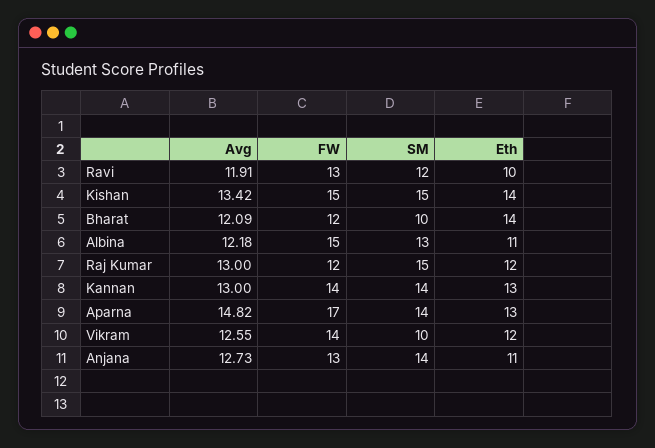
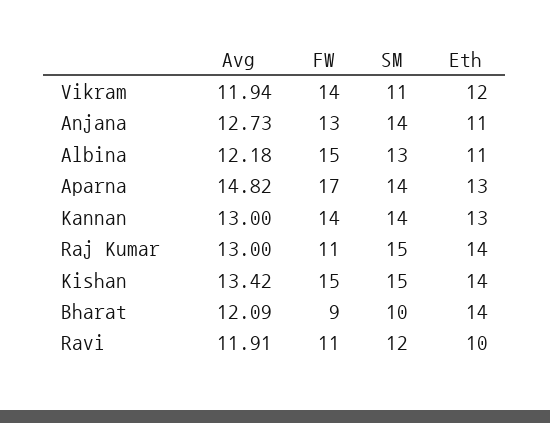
  {
    "Avg": {
      "Ravi": 11.91,
      "Kishan": 13.42,
      "Bharat": 12.09,
      "Albina": 12.18,
      "Raj Kumar": 13,
      "Kannan": 13,
      "Aparna": 14.82,
-     "Vikram": 12.55,
+     "Vikram": 11.94,
      "Anjana": 12.73
    },
    "FW": {
-     "Ravi": 13,
+     "Ravi": 11,
      "Kishan": 15,
-     "Bharat": 12,
+     "Bharat": 9,
      "Albina": 15,
-     "Raj Kumar": 12,
+     "Raj Kumar": 11,
      "Kannan": 14,
      "Aparna": 17,
      "Vikram": 14,
      "Anjana": 13
    },
    "SM": {
      "Ravi": 12,
      "Kishan": 15,
      "Bharat": 10,
      "Albina": 13,
      "Raj Kumar": 15,
      "Kannan": 14,
      "Aparna": 14,
-     "Vikram": 10,
+     "Vikram": 11,
      "Anjana": 14
    },
    "Eth": {
      "Ravi": 10,
      "Kishan": 14,
      "Bharat": 14,
      "Albina": 11,
-     "Raj Kumar": 12,
+     "Raj Kumar": 14,
      "Kannan": 13,
      "Aparna": 13,
      "Vikram": 12,
      "Anjana": 11
    }
  }

